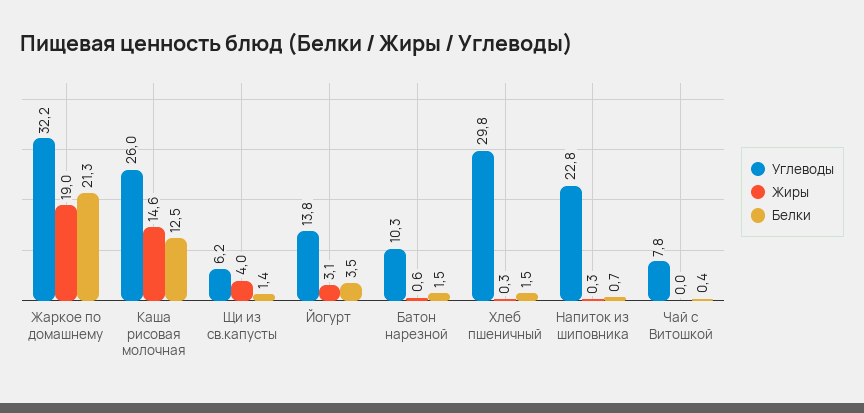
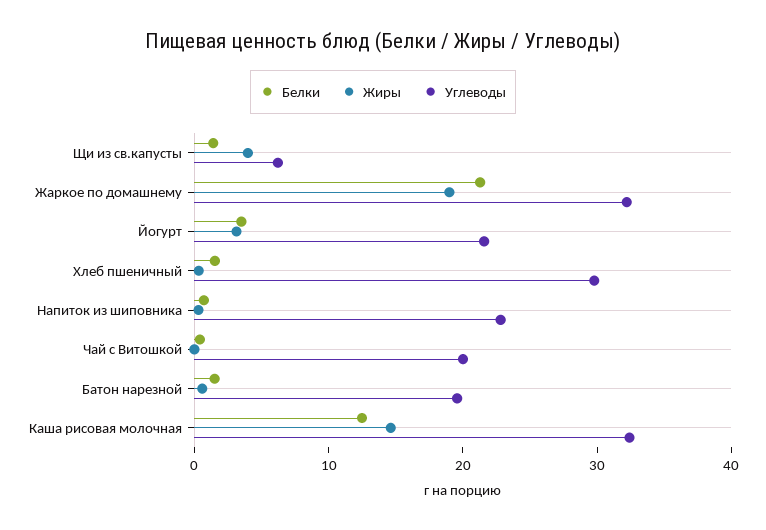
  {
    "Углеводы": {
      "Жаркое по домашнему": 32.2,
-     "Каша рисовая молочная": 26,
+     "Каша рисовая молочная": 32,
      "Щи из св.капусты": 6.2,
-     "Йогурт": 13.8,
+     "Йогурт": 22,
-     "Батон нарезной": 10.3,
+     "Батон нарезной": 20,
      "Хлеб пшеничный": 29.8,
      "Напиток из шиповника": 22.8,
-     "Чай с Витошкой": 7.8
+     "Чай с Витошкой": 20
    },
    "Жиры": {
      "Жаркое по домашнему": 19,
      "Каша рисовая молочная": 14.6,
      "Щи из св.капусты": 4,
      "Йогурт": 3.1,
      "Батон нарезной": 0.6,
      "Хлеб пшеничный": 0.3,
      "Напиток из шиповника": 0.3,
      "Чай с Витошкой": 0
    },
    "Белки": {
      "Жаркое по домашнему": 21.3,
      "Каша рисовая молочная": 12.5,
      "Щи из св.капусты": 1.4,
      "Йогурт": 3.5,
      "Батон нарезной": 1.5,
      "Хлеб пшеничный": 1.5,
      "Напиток из шиповника": 0.7,
      "Чай с Витошкой": 0.4
    }
  }

